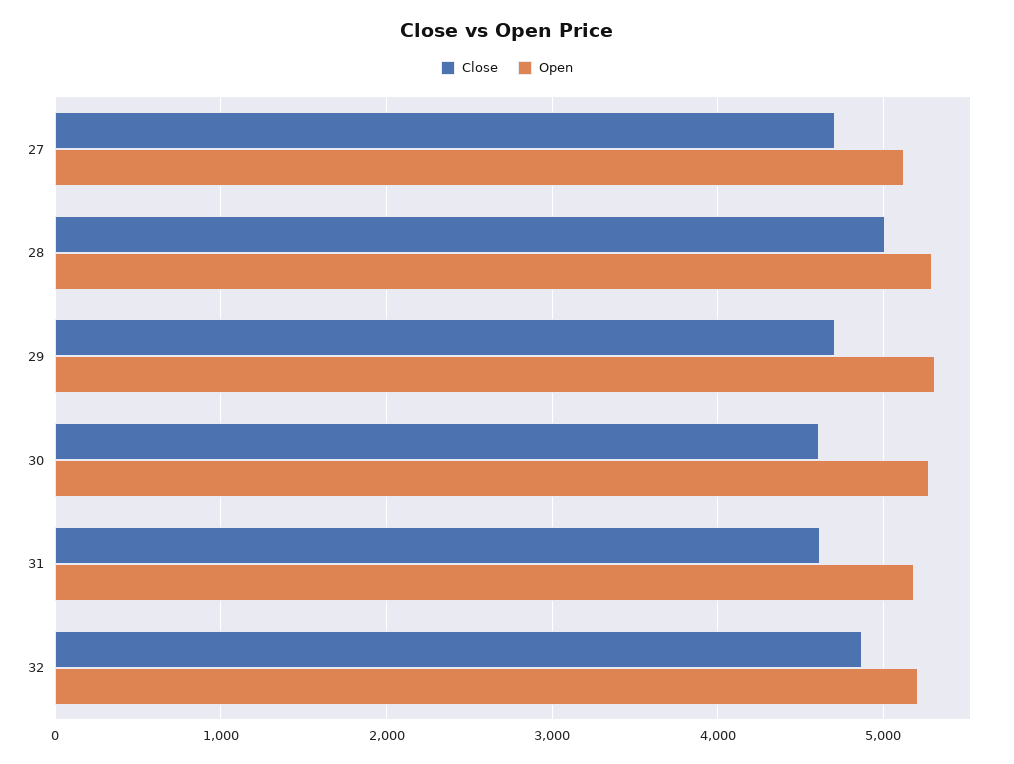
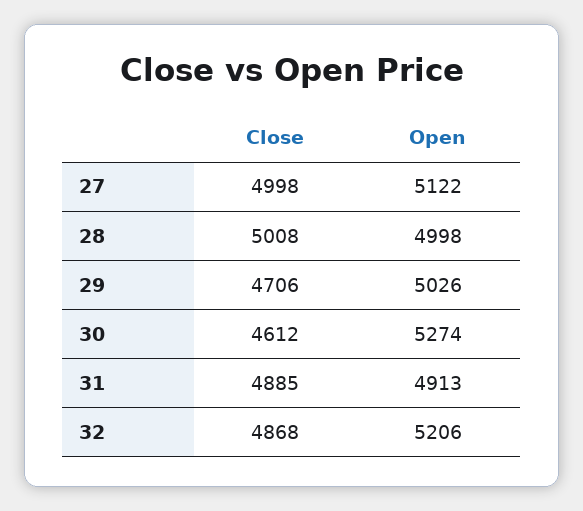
  {
    "Close": {
-     "27": 4700,
+     "27": 4998,
      "28": 5008,
      "29": 4706,
      "30": 4612,
-     "31": 4600,
+     "31": 4885,
      "32": 4868
    },
    "Open": {
      "27": 5122,
-     "28": 5300,
+     "28": 4998,
-     "29": 5300,
+     "29": 5026,
      "30": 5274,
-     "31": 5200,
+     "31": 4913,
      "32": 5206
    }
  }

